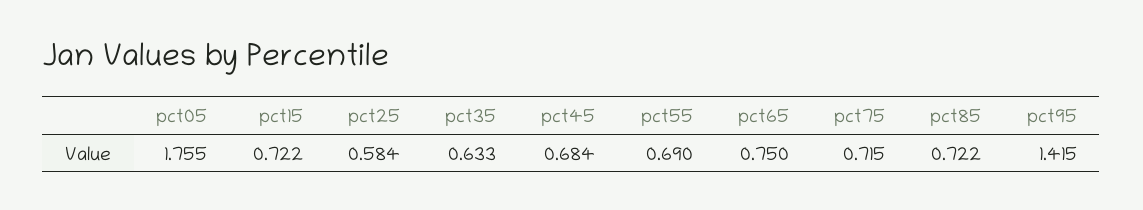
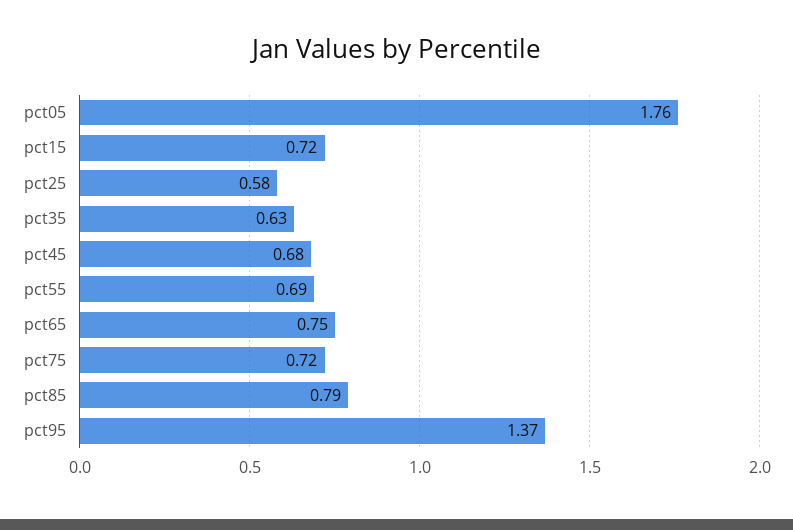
  {
    "pct05": 1.755,
    "pct15": 0.722,
    "pct25": 0.584,
    "pct35": 0.633,
    "pct45": 0.684,
    "pct55": 0.69,
    "pct65": 0.75,
    "pct75": 0.715,
-   "pct85": 0.722,
+   "pct85": 0.79,
-   "pct95": 1.415
+   "pct95": 1.37
  }

